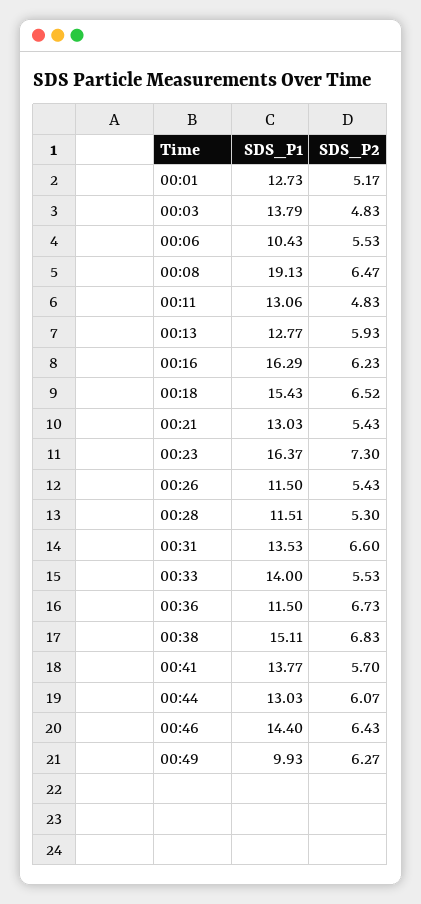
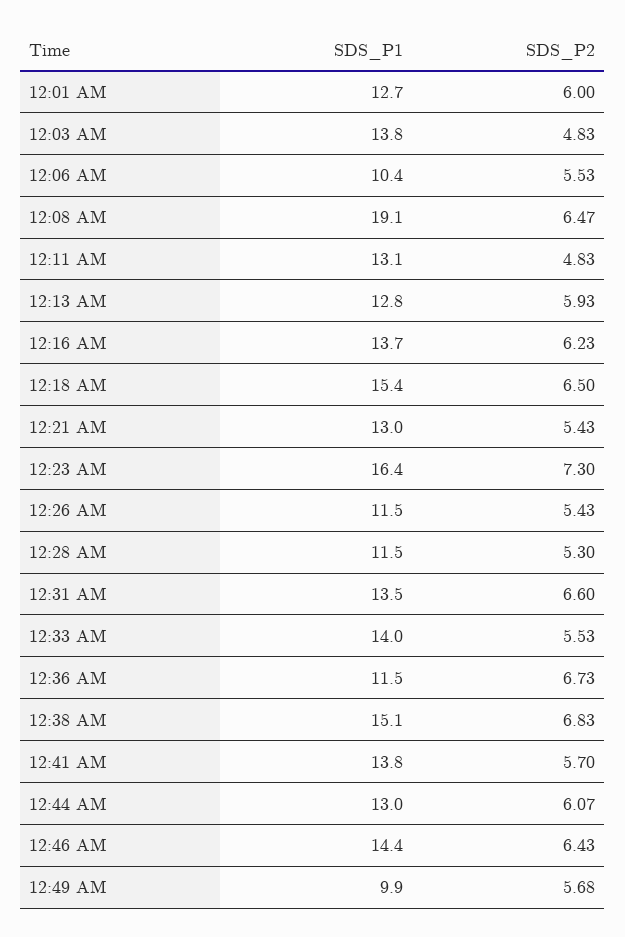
  {
    "SDS_P1": {
      "00:01": 12.73,
      "00:03": 13.79,
      "00:06": 10.43,
      "00:08": 19.13,
      "00:11": 13.06,
      "00:13": 12.77,
-     "00:16": 16.29,
+     "00:16": 13.7,
      "00:18": 15.43,
      "00:21": 13.03,
      "00:23": 16.37,
      "00:26": 11.5,
      "00:28": 11.51,
      "00:31": 13.53,
      "00:33": 14,
      "00:36": 11.5,
      "00:38": 15.11,
      "00:41": 13.77,
      "00:44": 13.03,
      "00:46": 14.4,
      "00:49": 9.93
    },
    "SDS_P2": {
-     "00:01": 5.17,
+     "00:01": 6,
      "00:03": 4.83,
      "00:06": 5.53,
      "00:08": 6.47,
      "00:11": 4.83,
      "00:13": 5.93,
      "00:16": 6.23,
-     "00:18": 6.52,
+     "00:18": 6.5,
      "00:21": 5.43,
      "00:23": 7.3,
      "00:26": 5.43,
      "00:28": 5.3,
      "00:31": 6.6,
      "00:33": 5.53,
      "00:36": 6.73,
      "00:38": 6.83,
      "00:41": 5.7,
      "00:44": 6.07,
      "00:46": 6.43,
-     "00:49": 6.27
+     "00:49": 5.68
    }
  }

